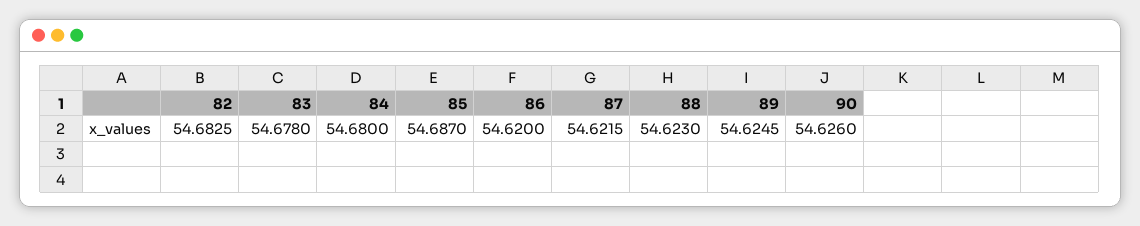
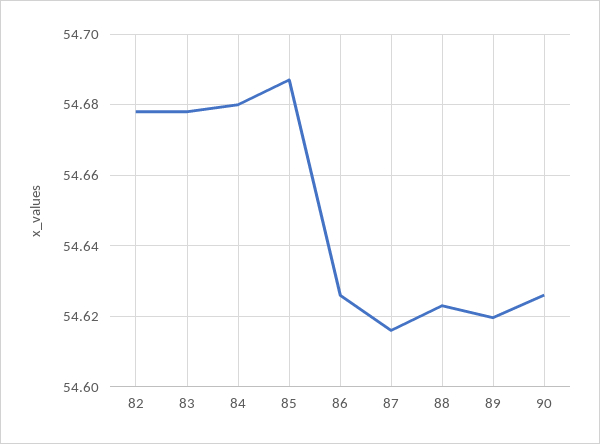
  {
-   "82": 54.6825,
+   "82": 54.678,
    "83": 54.678,
    "84": 54.68,
    "85": 54.687,
-   "86": 54.62,
+   "86": 54.626,
-   "87": 54.6215,
+   "87": 54.616,
    "88": 54.623,
-   "89": 54.6245,
+   "89": 54.62,
    "90": 54.626
  }

